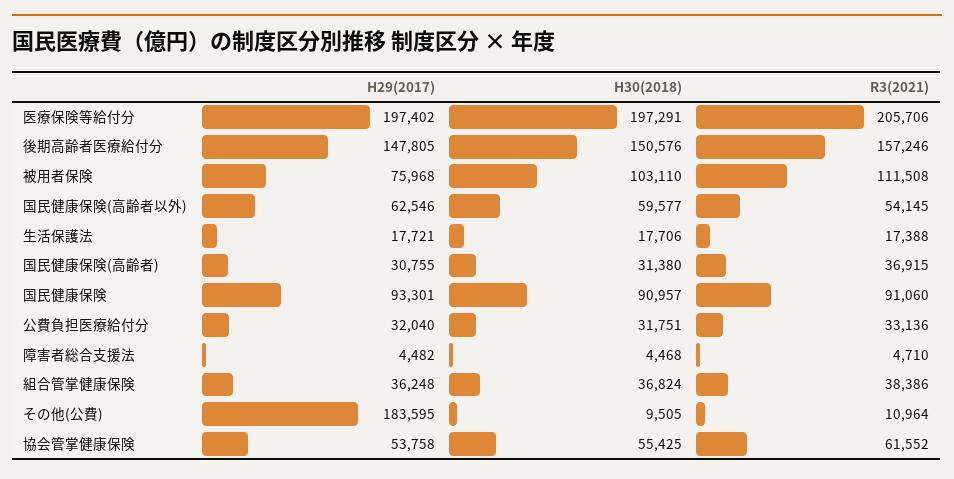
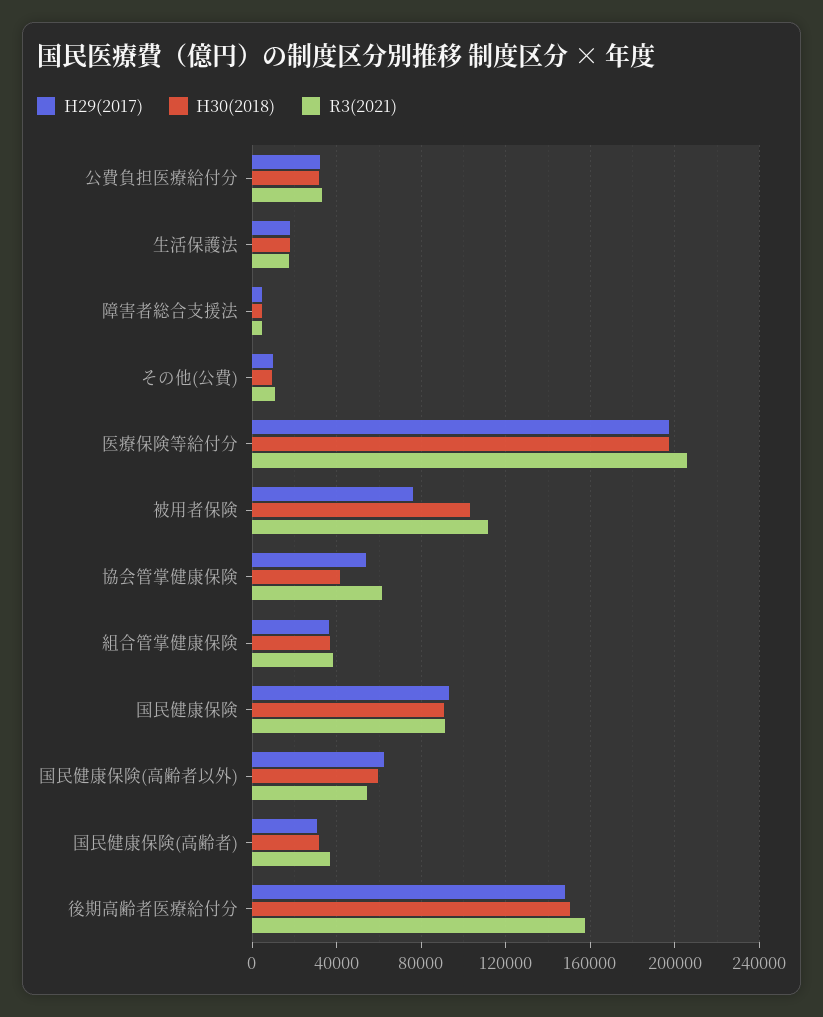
  {
    "H29(2017)": {
      "医療保険等給付分": 197402,
      "後期高齢者医療給付分": 147805,
      "被用者保険": 75968,
      "国民健康保険(高齢者以外)": 62546,
      "生活保護法": 17721,
      "国民健康保険(高齢者)": 30755,
      "国民健康保険": 93301,
      "公費負担医療給付分": 32040,
      "障害者総合支援法": 4482,
      "組合管掌健康保険": 36248,
-     "その他(公費)": 183595,
+     "その他(公費)": 10000,
      "協会管掌健康保険": 53758
    },
    "H30(2018)": {
      "医療保険等給付分": 197291,
      "後期高齢者医療給付分": 150576,
      "被用者保険": 103110,
      "国民健康保険(高齢者以外)": 59577,
      "生活保護法": 17706,
      "国民健康保険(高齢者)": 31380,
      "国民健康保険": 90957,
      "公費負担医療給付分": 31751,
      "障害者総合支援法": 4468,
      "組合管掌健康保険": 36824,
      "その他(公費)": 9505,
-     "協会管掌健康保険": 55425
+     "協会管掌健康保険": 40000
    },
    "R3(2021)": {
      "医療保険等給付分": 205706,
      "後期高齢者医療給付分": 157246,
      "被用者保険": 111508,
      "国民健康保険(高齢者以外)": 54145,
      "生活保護法": 17388,
      "国民健康保険(高齢者)": 36915,
      "国民健康保険": 91060,
      "公費負担医療給付分": 33136,
      "障害者総合支援法": 4710,
      "組合管掌健康保険": 38386,
      "その他(公費)": 10964,
      "協会管掌健康保険": 61552
    }
  }

